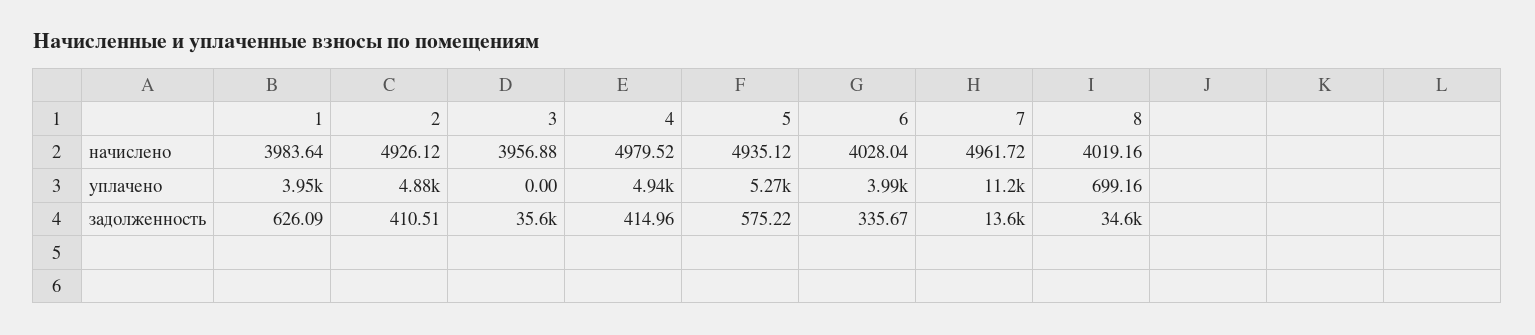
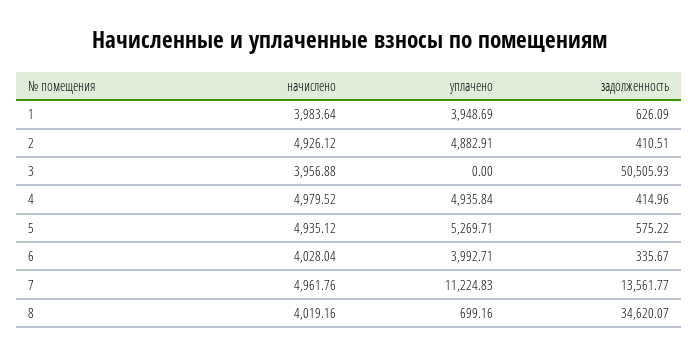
  {
    "1": {
      "начислено": 3983.64,
      "уплачено": 3948.69,
      "задолженность": 626.09
    },
    "2": {
      "начислено": 4926.12,
      "уплачено": 4882.91,
      "задолженность": 410.51
    },
    "3": {
      "начислено": 3956.88,
      "уплачено": 0,
-     "задолженность": 35600
+     "задолженность": 50505.93
    },
    "4": {
      "начислено": 4979.52,
      "уплачено": 4935.84,
      "задолженность": 414.96
    },
    "5": {
      "начислено": 4935.12,
      "уплачено": 5269.71,
      "задолженность": 575.22
    },
    "6": {
      "начислено": 4028.04,
      "уплачено": 3992.71,
      "задолженность": 335.67
    },
    "7": {
-     "начислено": 4961.72,
+     "начислено": 4961.76,
      "уплачено": 11224.83,
      "задолженность": 13561.77
    },
    "8": {
      "начислено": 4019.16,
      "уплачено": 699.16,
      "задолженность": 34620.07
    }
  }

